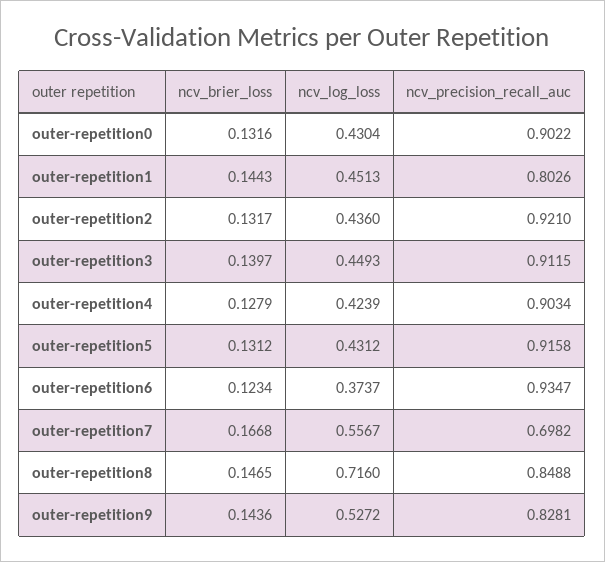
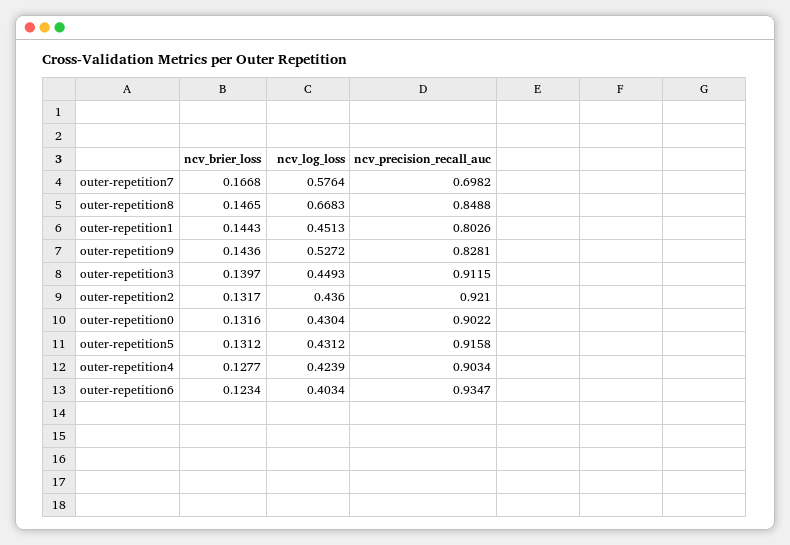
  {
    "ncv_brier_loss": {
      "outer-repetition0": 0.1316,
      "outer-repetition1": 0.1443,
      "outer-repetition2": 0.1317,
      "outer-repetition3": 0.1397,
-     "outer-repetition4": 0.1279,
+     "outer-repetition4": 0.1277,
      "outer-repetition5": 0.1312,
      "outer-repetition6": 0.1234,
      "outer-repetition7": 0.1668,
      "outer-repetition8": 0.1465,
      "outer-repetition9": 0.1436
    },
    "ncv_log_loss": {
      "outer-repetition0": 0.4304,
      "outer-repetition1": 0.4513,
      "outer-repetition2": 0.436,
      "outer-repetition3": 0.4493,
      "outer-repetition4": 0.4239,
      "outer-repetition5": 0.4312,
-     "outer-repetition6": 0.3737,
+     "outer-repetition6": 0.4034,
-     "outer-repetition7": 0.5567,
+     "outer-repetition7": 0.5764,
-     "outer-repetition8": 0.716,
+     "outer-repetition8": 0.6683,
      "outer-repetition9": 0.5272
    },
    "ncv_precision_recall_auc": {
      "outer-repetition0": 0.9022,
      "outer-repetition1": 0.8026,
      "outer-repetition2": 0.921,
      "outer-repetition3": 0.9115,
      "outer-repetition4": 0.9034,
      "outer-repetition5": 0.9158,
      "outer-repetition6": 0.9347,
      "outer-repetition7": 0.6982,
      "outer-repetition8": 0.8488,
      "outer-repetition9": 0.8281
    }
  }

